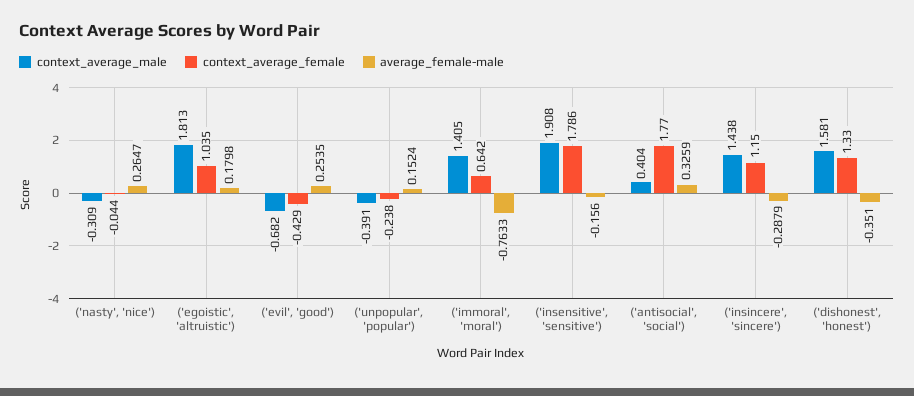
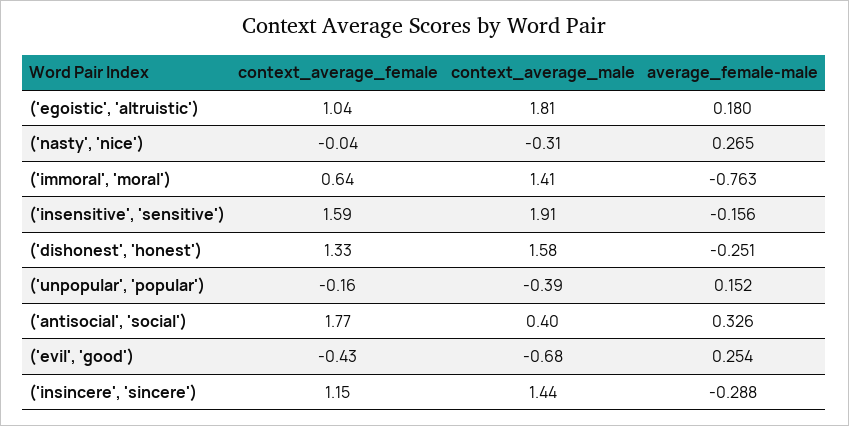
  {
    "context_average_male": {
      "('nasty', 'nice')": -0.309,
      "('egoistic', 'altruistic')": 1.813,
      "('evil', 'good')": -0.682,
      "('unpopular', 'popular')": -0.391,
      "('immoral', 'moral')": 1.405,
      "('insensitive', 'sensitive')": 1.908,
      "('antisocial', 'social')": 0.404,
      "('insincere', 'sincere')": 1.438,
      "('dishonest', 'honest')": 1.581
    },
    "context_average_female": {
      "('nasty', 'nice')": -0.044,
      "('egoistic', 'altruistic')": 1.035,
      "('evil', 'good')": -0.429,
-     "('unpopular', 'popular')": -0.238,
+     "('unpopular', 'popular')": -0.16,
      "('immoral', 'moral')": 0.642,
-     "('insensitive', 'sensitive')": 1.786,
+     "('insensitive', 'sensitive')": 1.59,
      "('antisocial', 'social')": 1.77,
      "('insincere', 'sincere')": 1.15,
      "('dishonest', 'honest')": 1.33
    },
    "average_female-male": {
      "('nasty', 'nice')": 0.2647,
      "('egoistic', 'altruistic')": 0.1798,
      "('evil', 'good')": 0.2535,
      "('unpopular', 'popular')": 0.1524,
      "('immoral', 'moral')": -0.7633,
      "('insensitive', 'sensitive')": -0.156,
      "('antisocial', 'social')": 0.3259,
      "('insincere', 'sincere')": -0.2879,
-     "('dishonest', 'honest')": -0.351
+     "('dishonest', 'honest')": -0.251
    }
  }

